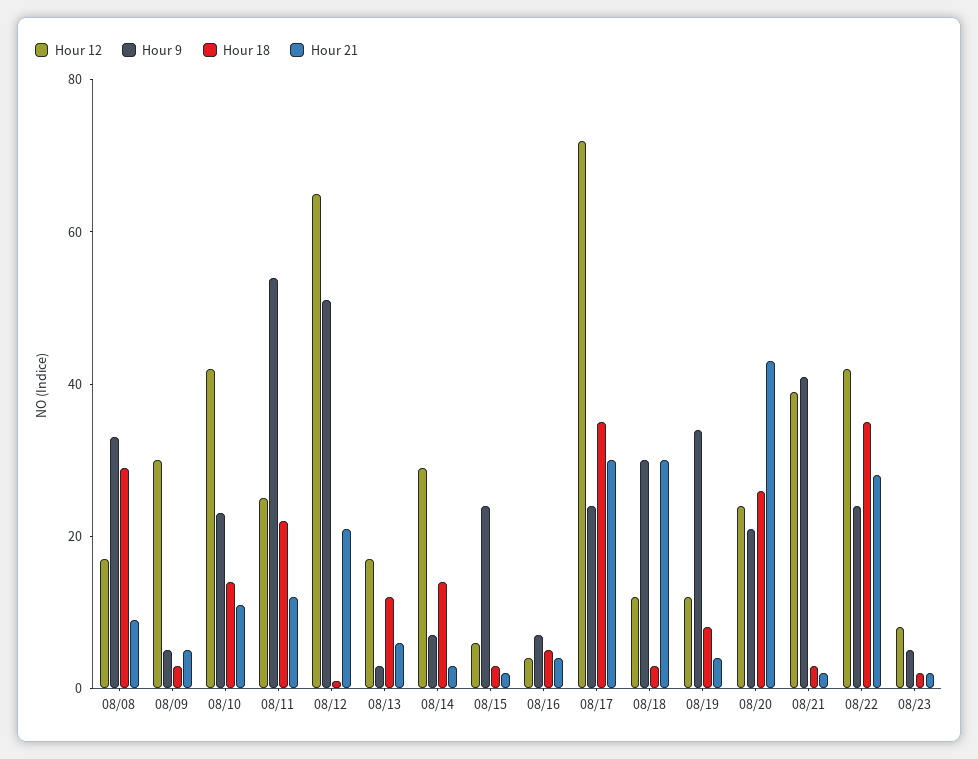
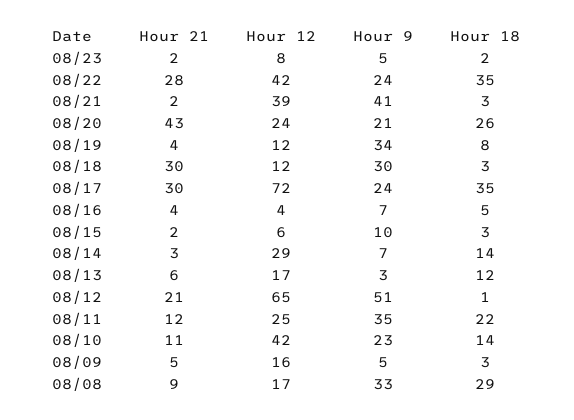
  {
    "Hour 12": {
      "08/08": 17,
-     "08/09": 30,
+     "08/09": 16,
      "08/10": 42,
      "08/11": 25,
      "08/12": 65,
      "08/13": 17,
      "08/14": 29,
      "08/15": 6,
      "08/16": 4,
      "08/17": 72,
      "08/18": 12,
      "08/19": 12,
      "08/20": 24,
      "08/21": 39,
      "08/22": 42,
      "08/23": 8
    },
    "Hour 9": {
      "08/08": 33,
      "08/09": 5,
      "08/10": 23,
-     "08/11": 55,
+     "08/11": 35,
      "08/12": 51,
      "08/13": 3,
      "08/14": 7,
-     "08/15": 25,
+     "08/15": 10,
      "08/16": 7,
      "08/17": 24,
      "08/18": 30,
      "08/19": 34,
      "08/20": 21,
      "08/21": 41,
      "08/22": 24,
      "08/23": 5
    },
    "Hour 18": {
      "08/08": 29,
      "08/09": 3,
      "08/10": 14,
      "08/11": 22,
      "08/12": 1,
      "08/13": 12,
      "08/14": 14,
      "08/15": 3,
      "08/16": 5,
      "08/17": 35,
      "08/18": 3,
      "08/19": 8,
      "08/20": 26,
      "08/21": 3,
      "08/22": 35,
      "08/23": 2
    },
    "Hour 21": {
      "08/08": 9,
      "08/09": 5,
      "08/10": 11,
      "08/11": 12,
      "08/12": 21,
      "08/13": 6,
      "08/14": 3,
      "08/15": 2,
      "08/16": 4,
      "08/17": 30,
      "08/18": 30,
      "08/19": 4,
      "08/20": 43,
      "08/21": 2,
      "08/22": 28,
      "08/23": 2
    }
  }

